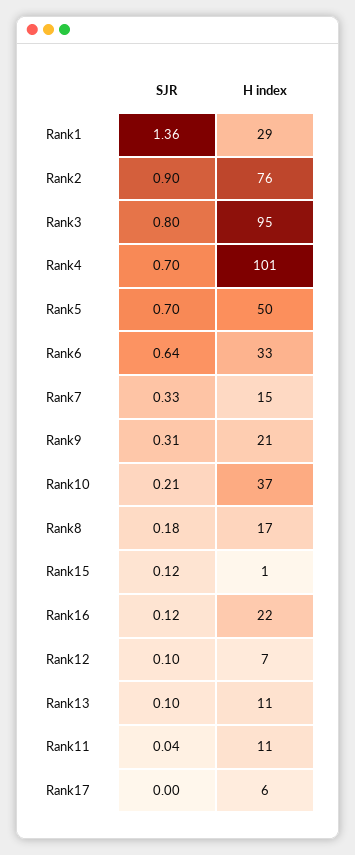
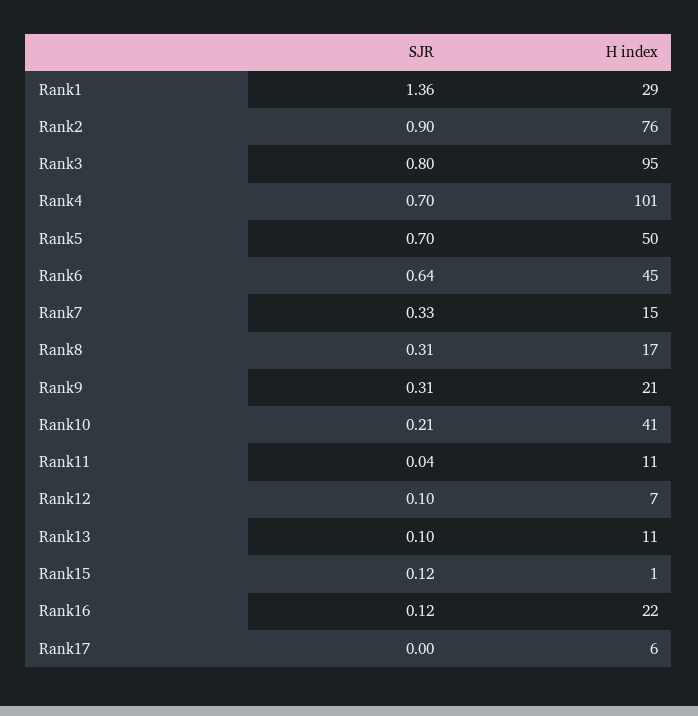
  {
    "SJR": {
      "Rank1": 1.36,
      "Rank2": 0.9,
      "Rank3": 0.8,
      "Rank4": 0.7,
      "Rank5": 0.7,
      "Rank6": 0.64,
      "Rank7": 0.33,
      "Rank9": 0.31,
      "Rank10": 0.21,
-     "Rank8": 0.18,
+     "Rank8": 0.31,
      "Rank15": 0.12,
      "Rank16": 0.12,
      "Rank12": 0.1,
      "Rank13": 0.1,
      "Rank11": 0.04,
      "Rank17": 0
    },
    "H index": {
      "Rank1": 29,
      "Rank2": 76,
      "Rank3": 95,
      "Rank4": 101,
      "Rank5": 50,
-     "Rank6": 33,
+     "Rank6": 45,
      "Rank7": 15,
      "Rank9": 21,
-     "Rank10": 37,
+     "Rank10": 41,
      "Rank8": 17,
      "Rank15": 1,
      "Rank16": 22,
      "Rank12": 7,
      "Rank13": 11,
      "Rank11": 11,
      "Rank17": 6
    }
  }

